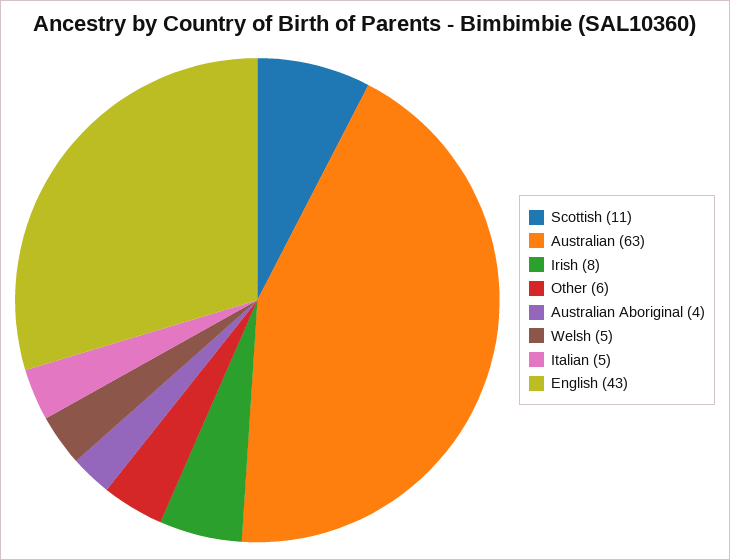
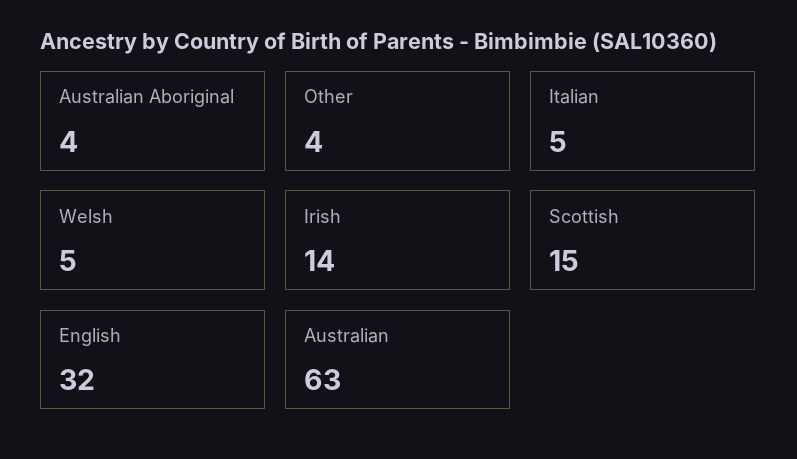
  {
-   "Scottish": 11,
+   "Scottish": 15,
    "Australian": 63,
-   "Irish": 8,
+   "Irish": 14,
-   "Other": 6,
+   "Other": 4,
    "Australian Aboriginal": 4,
    "Welsh": 5,
    "Italian": 5,
-   "English": 43
+   "English": 32
  }

